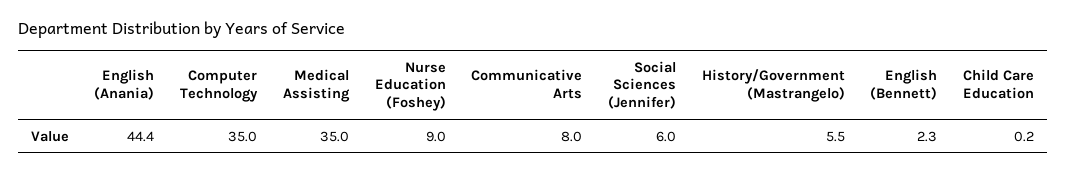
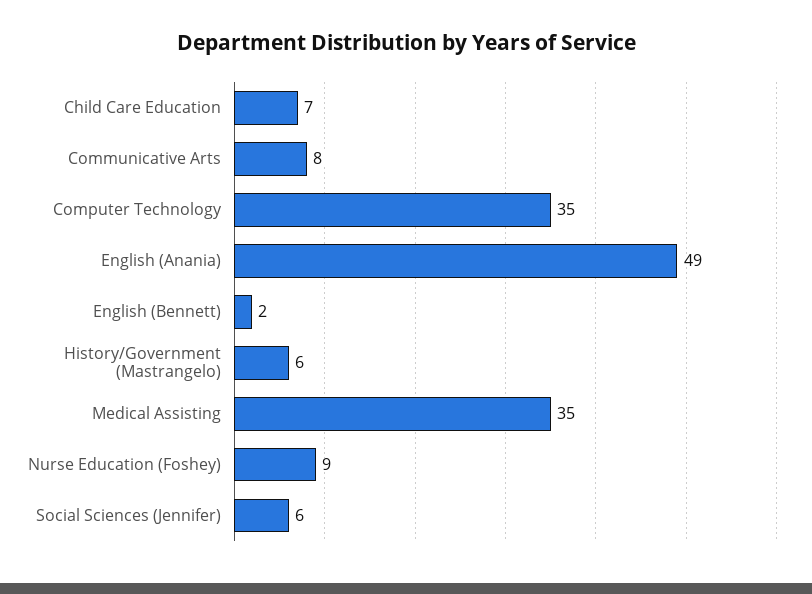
  {
-   "English (Anania)": 44.4,
+   "English (Anania)": 49,
    "Computer Technology": 35,
    "Medical Assisting": 35,
    "Nurse Education (Foshey)": 9,
    "Communicative Arts": 8,
    "Social Sciences (Jennifer)": 6,
    "History/Government (Mastrangelo)": 5.5,
    "English (Bennett)": 2.3,
-   "Child Care Education": 0.2
+   "Child Care Education": 7
  }

